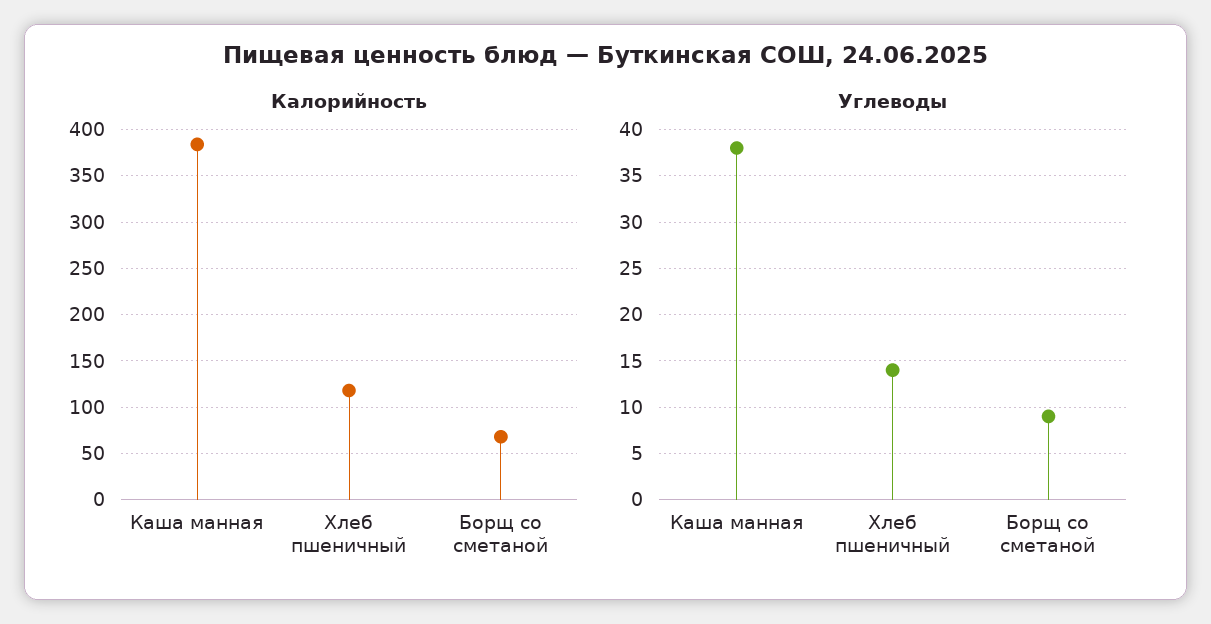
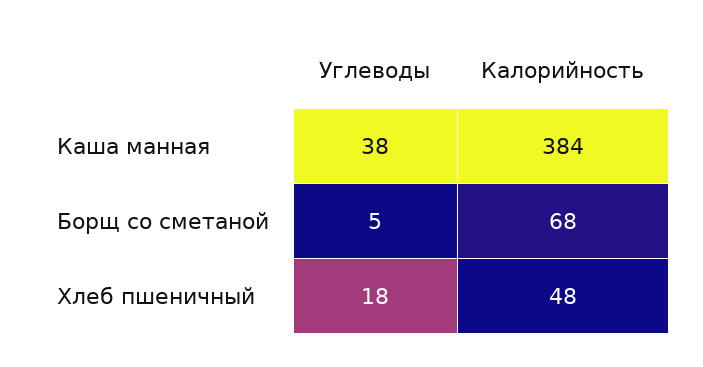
  {
    "Калорийность": {
      "Каша манная": 384,
-     "Хлеб пшеничный": 120,
+     "Хлеб пшеничный": 48,
      "Борщ со сметаной": 68
    },
    "Углеводы": {
      "Каша манная": 38,
-     "Хлеб пшеничный": 14,
+     "Хлеб пшеничный": 18,
-     "Борщ со сметаной": 9
+     "Борщ со сметаной": 5
    }
  }

